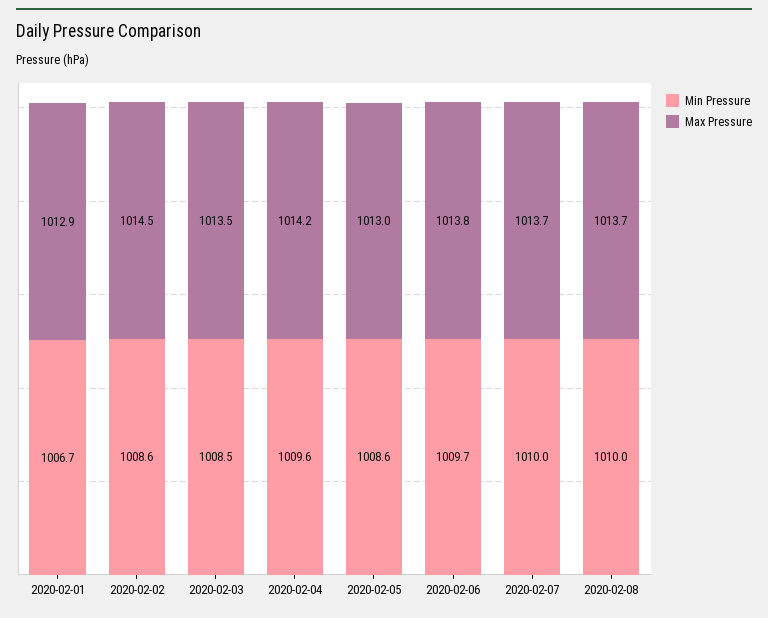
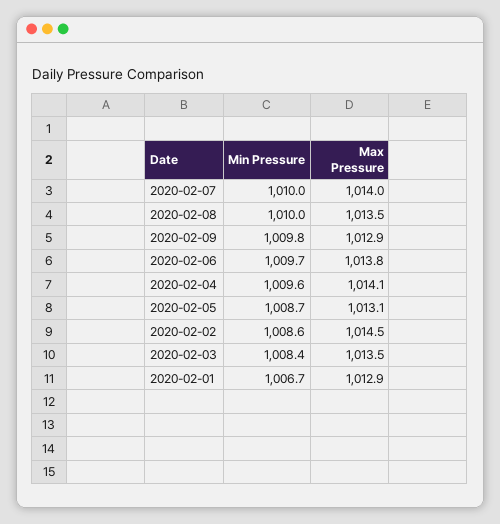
  {
    "Min Pressure": {
      "2020-02-01": 1006.7,
      "2020-02-02": 1008.6,
-     "2020-02-03": 1008.5,
+     "2020-02-03": 1008.4,
      "2020-02-04": 1009.6,
-     "2020-02-05": 1008.6,
+     "2020-02-05": 1008.7,
      "2020-02-06": 1009.7,
      "2020-02-07": 1010,
-     "2020-02-08": 1010
+     "2020-02-08": 1010,
+     "2020-02-09": 1009.8
    },
    "Max Pressure": {
      "2020-02-01": 1012.9,
      "2020-02-02": 1014.5,
      "2020-02-03": 1013.5,
-     "2020-02-04": 1014.2,
+     "2020-02-04": 1014.1,
-     "2020-02-05": 1013,
+     "2020-02-05": 1013.1,
      "2020-02-06": 1013.8,
-     "2020-02-07": 1013.7,
+     "2020-02-07": 1014,
-     "2020-02-08": 1013.7
+     "2020-02-08": 1013.5,
+     "2020-02-09": 1012.9
    }
  }

